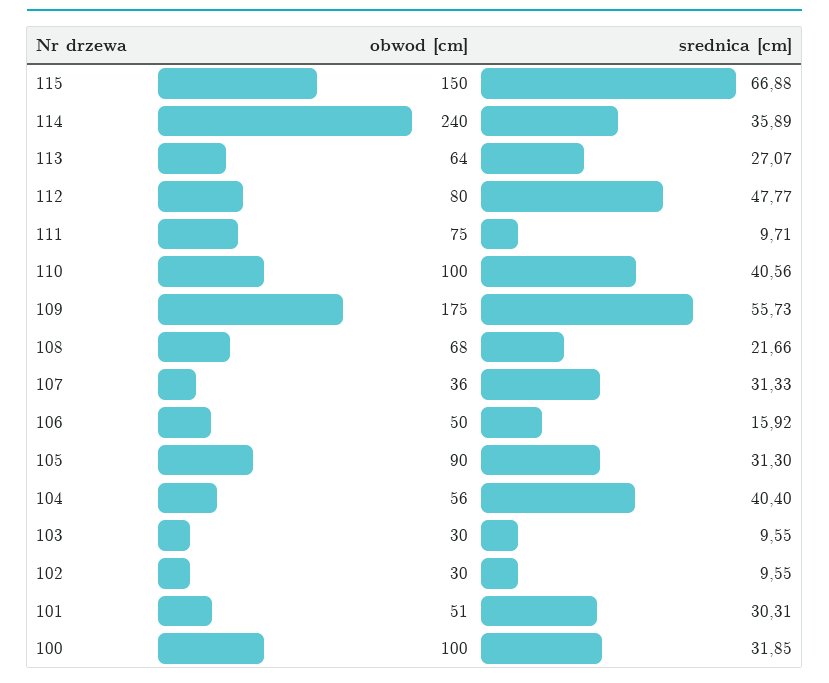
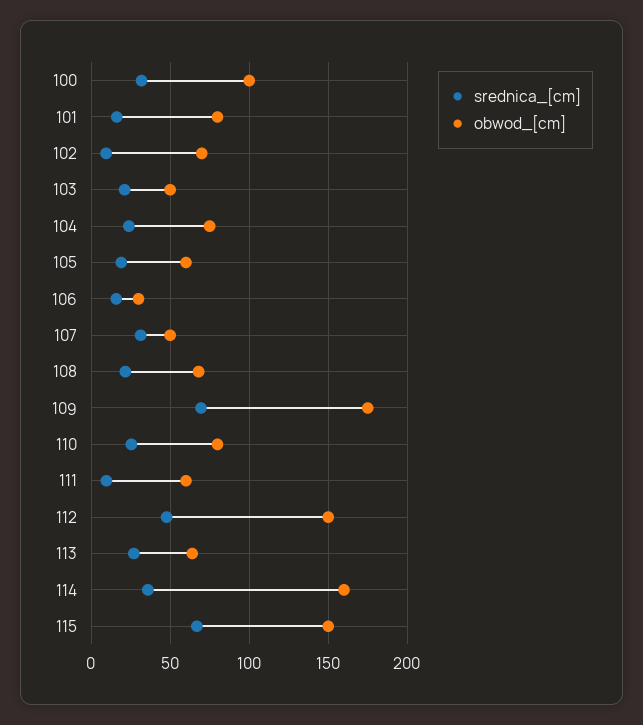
  {
    "obwod [cm]": {
      "115": 150,
-     "114": 240,
+     "114": 160,
      "113": 64,
-     "112": 80,
+     "112": 150,
-     "111": 75,
+     "111": 60,
-     "110": 100,
+     "110": 80,
      "109": 175,
      "108": 68,
-     "107": 36,
+     "107": 50,
-     "106": 50,
+     "106": 30,
-     "105": 90,
+     "105": 60,
-     "104": 56,
+     "104": 75,
-     "103": 30,
+     "103": 50,
-     "102": 30,
+     "102": 70,
-     "101": 51,
+     "101": 80,
      "100": 100
    },
    "srednica [cm]": {
      "115": 66.88,
      "114": 35.89,
      "113": 27.07,
      "112": 47.77,
      "111": 9.71,
-     "110": 40.56,
+     "110": 25,
-     "109": 55.73,
+     "109": 70,
      "108": 21.66,
      "107": 31.33,
      "106": 15.92,
-     "105": 31.3,
+     "105": 20,
-     "104": 40.4,
+     "104": 25,
-     "103": 9.55,
+     "103": 20,
      "102": 9.55,
-     "101": 30.31,
+     "101": 15,
      "100": 31.85
    }
  }

